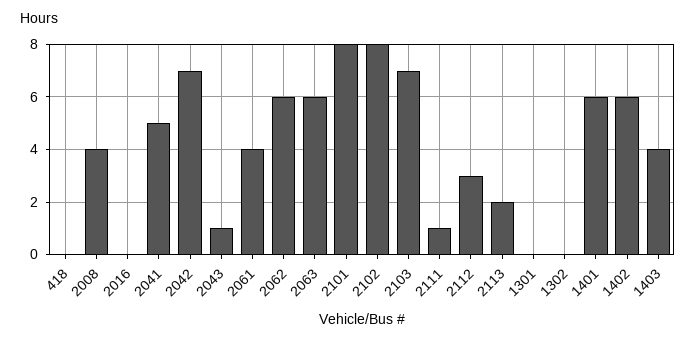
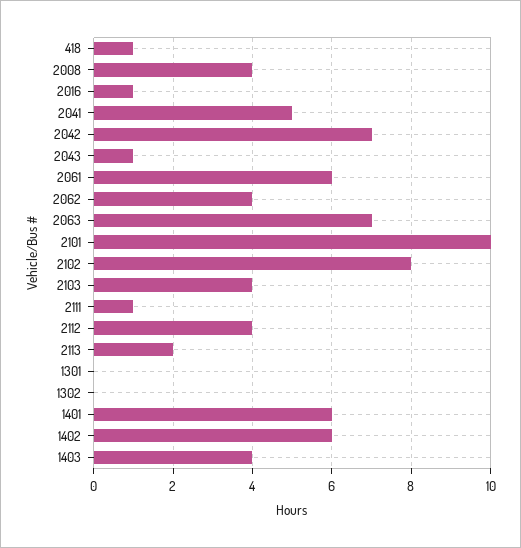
  {
-   "418": 0,
+   "418": 1,
    "2008": 4,
-   "2016": 0,
+   "2016": 1,
    "2041": 5,
    "2042": 7,
    "2043": 1,
-   "2061": 4,
+   "2061": 6,
-   "2062": 6,
+   "2062": 4,
-   "2063": 6,
+   "2063": 7,
-   "2101": 8,
+   "2101": 10,
    "2102": 8,
-   "2103": 7,
+   "2103": 4,
    "2111": 1,
-   "2112": 3,
+   "2112": 4,
    "2113": 2,
    "1301": 0,
    "1302": 0,
    "1401": 6,
    "1402": 6,
    "1403": 4
  }

